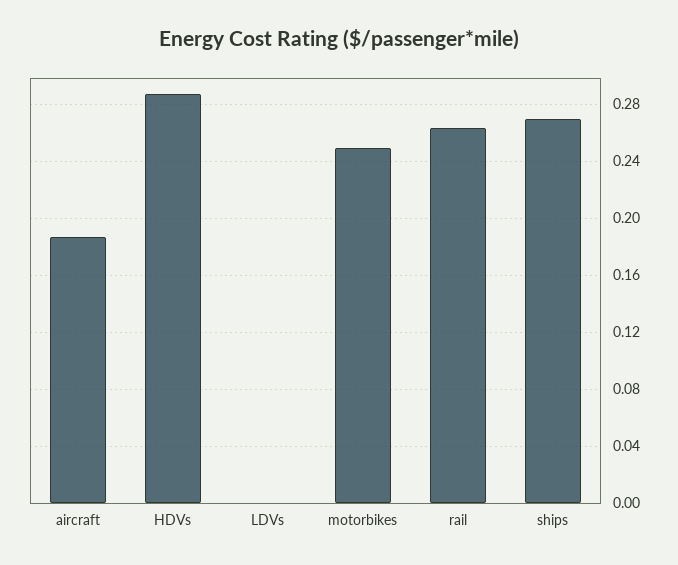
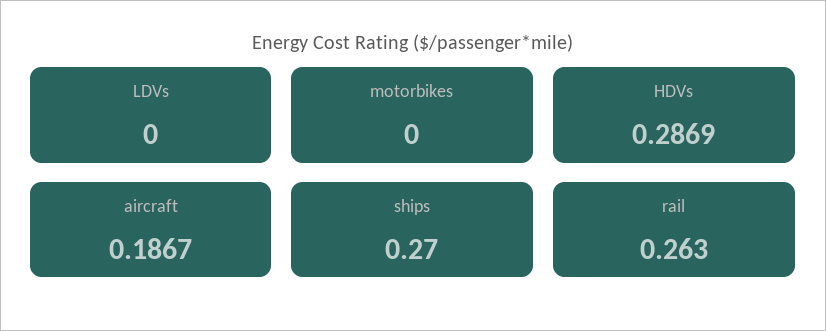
  {
    "aircraft": 0.1867,
    "HDVs": 0.2869,
    "LDVs": 0,
-   "motorbikes": 0.25,
+   "motorbikes": 0,
    "rail": 0.263,
    "ships": 0.27
  }

